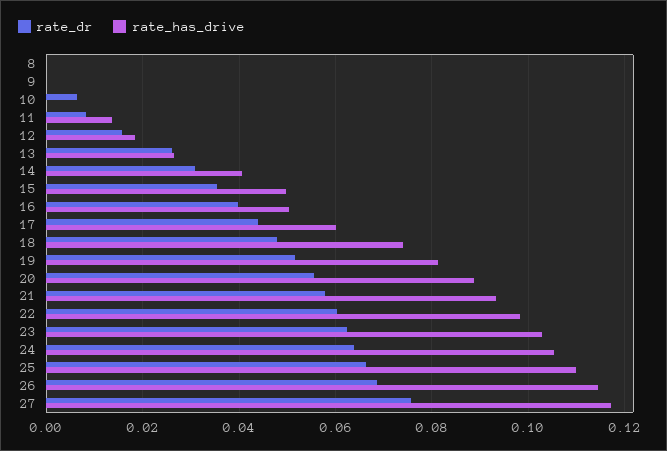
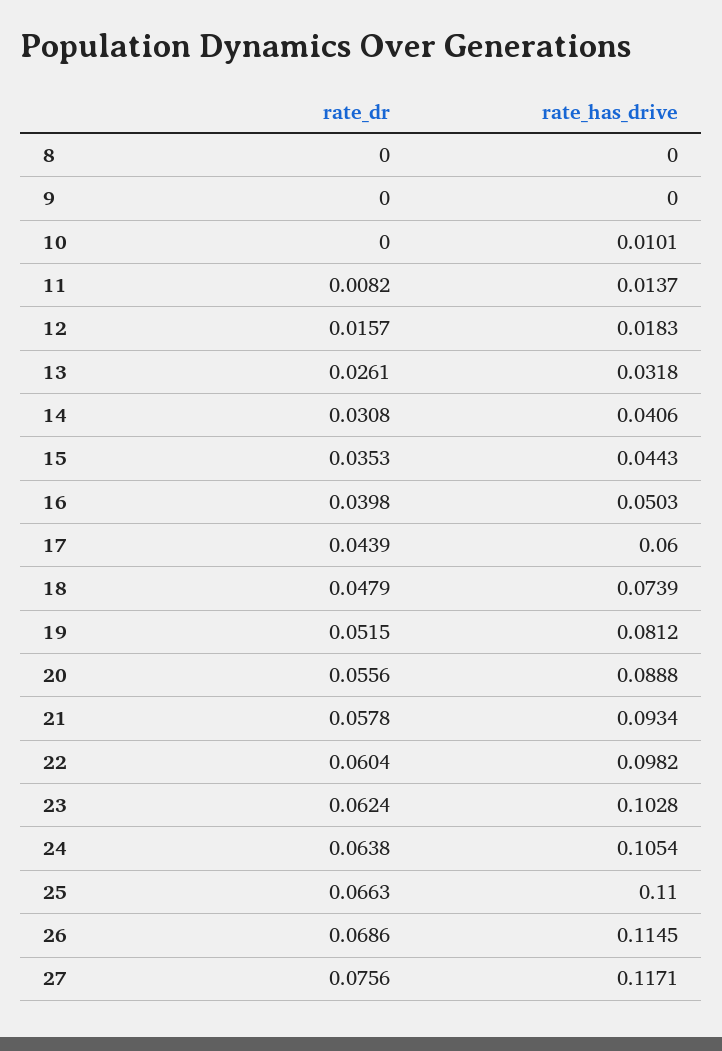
  {
    "rate_dr": {
      "8": 0,
      "9": 0,
-     "10": 0.006,
+     "10": 0,
      "11": 0.0082,
      "12": 0.0157,
      "13": 0.0261,
      "14": 0.0308,
      "15": 0.0353,
      "16": 0.0398,
      "17": 0.0439,
      "18": 0.0479,
      "19": 0.0515,
      "20": 0.0556,
      "21": 0.0578,
      "22": 0.0604,
      "23": 0.0624,
      "24": 0.0638,
      "25": 0.0663,
      "26": 0.0686,
      "27": 0.0756
    },
    "rate_has_drive": {
      "8": 0,
      "9": 0,
-     "10": 0,
+     "10": 0.0101,
      "11": 0.0137,
      "12": 0.0183,
-     "13": 0.026,
+     "13": 0.0318,
      "14": 0.0406,
-     "15": 0.05,
+     "15": 0.0443,
      "16": 0.0503,
      "17": 0.06,
      "18": 0.0739,
      "19": 0.0812,
      "20": 0.0888,
      "21": 0.0934,
      "22": 0.0982,
      "23": 0.1028,
      "24": 0.1054,
      "25": 0.11,
      "26": 0.1145,
      "27": 0.1171
    }
  }

